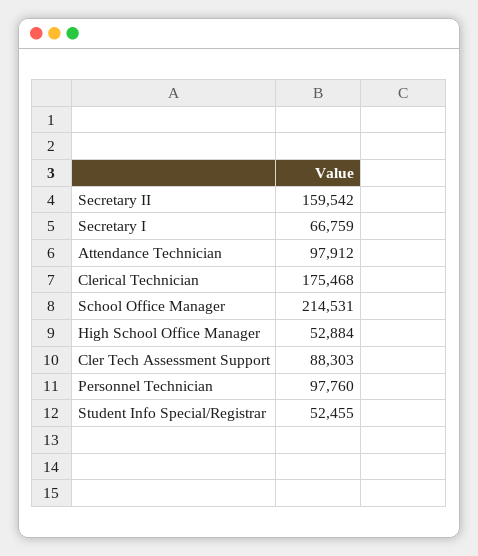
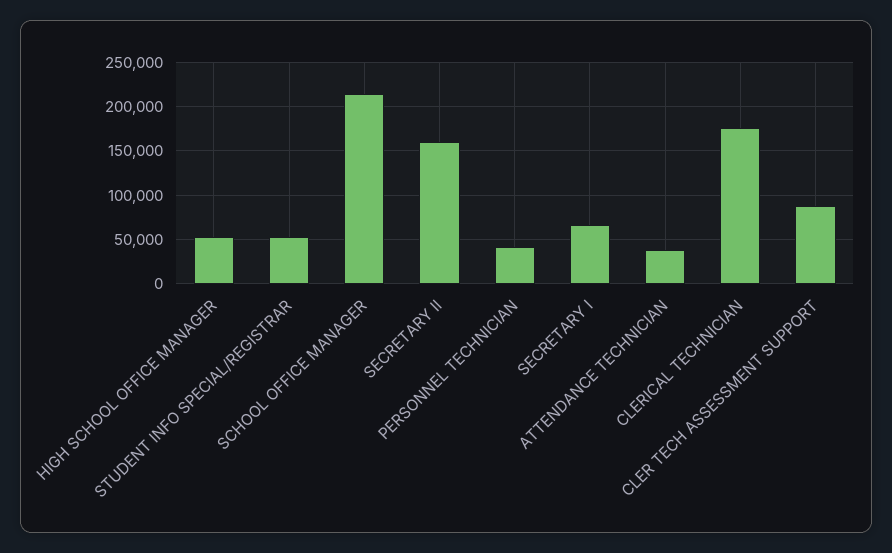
  {
    "Secretary II": 159542,
    "Secretary I": 66759,
-   "Attendance Technician": 97912,
+   "Attendance Technician": 40000,
    "Clerical Technician": 175468,
    "School Office Manager": 214531,
    "High School Office Manager": 52884,
    "Cler Tech Assessment Support": 88303,
-   "Personnel Technician": 97760,
+   "Personnel Technician": 40000,
    "Student Info Special/Registrar": 52455
  }

